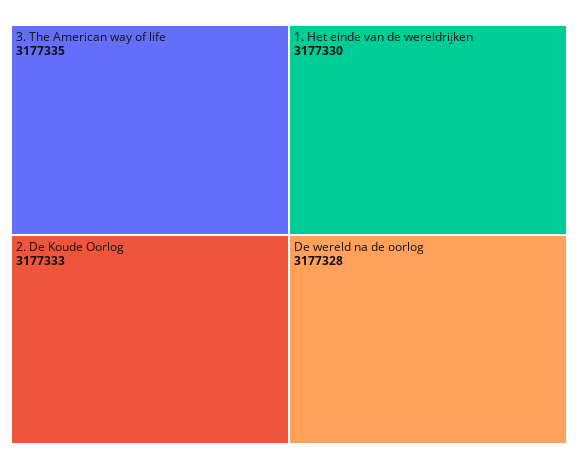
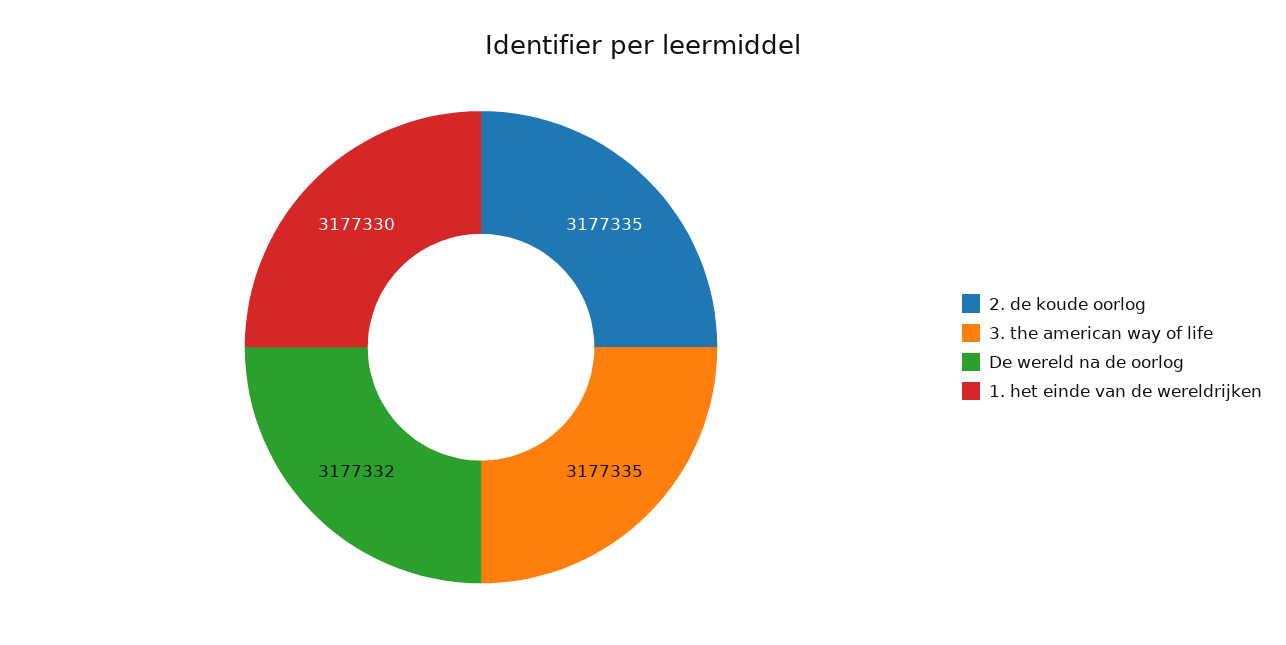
  {
    "3. The American way of life": 3177335,
-   "2. De Koude Oorlog": 3177333,
+   "2. De Koude Oorlog": 3177335,
    "1. Het einde van de wereldrijken": 3177330,
-   "De wereld na de oorlog": 3177328
+   "De wereld na de oorlog": 3177332
  }

